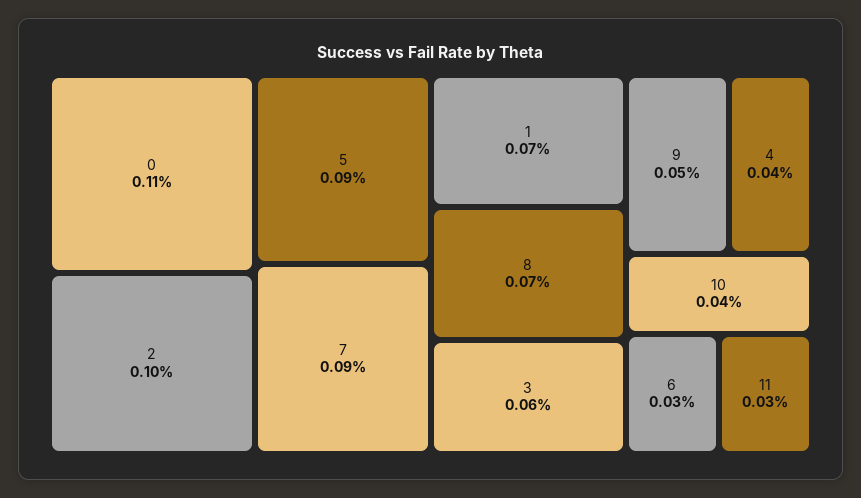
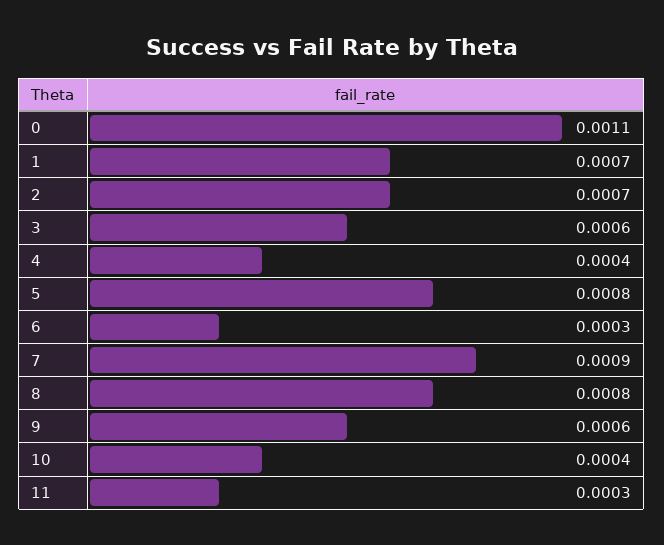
  {
    "0": 0.0011,
-   "2": 0.001,
+   "2": 0.0007,
-   "5": 0.0009,
+   "5": 0.0008,
    "7": 0.0009,
    "1": 0.0007,
-   "8": 0.0007,
+   "8": 0.0008,
    "3": 0.0006,
-   "9": 0.0005,
+   "9": 0.0006,
    "4": 0.0004,
    "10": 0.0004,
    "6": 0.0003,
    "11": 0.0003
  }

